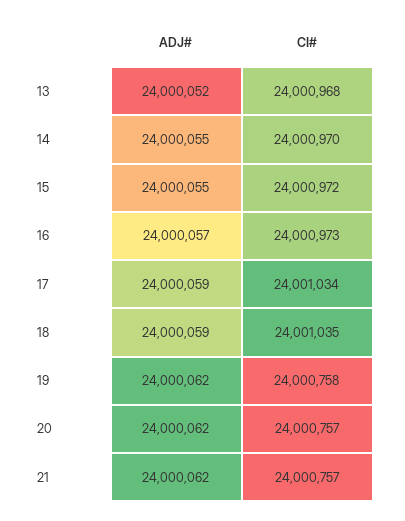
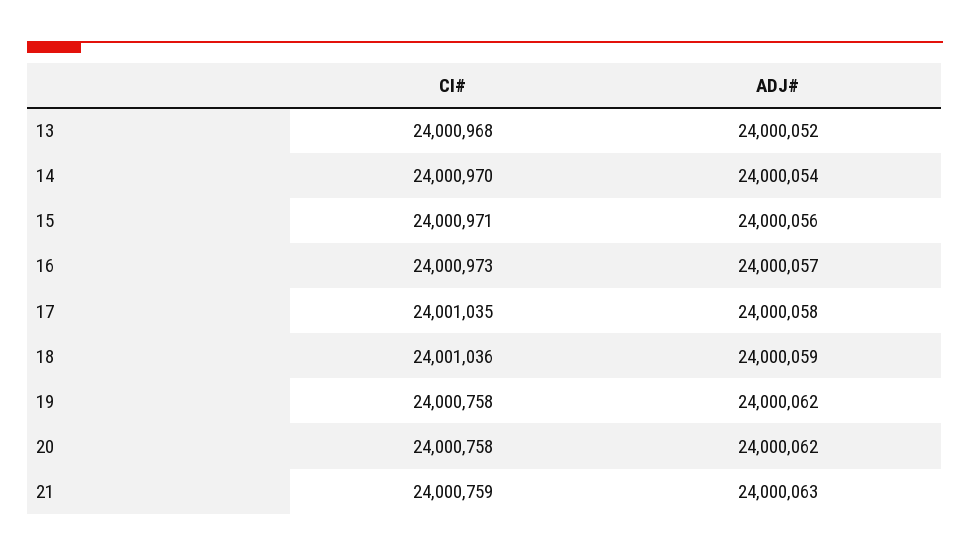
  {
    "ADJ#": {
      "13": 24000052,
-     "14": 24000055,
+     "14": 24000054,
-     "15": 24000055,
+     "15": 24000056,
      "16": 24000057,
-     "17": 24000059,
+     "17": 24000058,
      "18": 24000059,
      "19": 24000062,
      "20": 24000062,
-     "21": 24000062
+     "21": 24000063
    },
    "CI#": {
      "13": 24000968,
      "14": 24000970,
-     "15": 24000972,
+     "15": 24000971,
      "16": 24000973,
-     "17": 24001034,
+     "17": 24001035,
-     "18": 24001035,
+     "18": 24001036,
      "19": 24000758,
-     "20": 24000757,
+     "20": 24000758,
-     "21": 24000757
+     "21": 24000759
    }
  }

